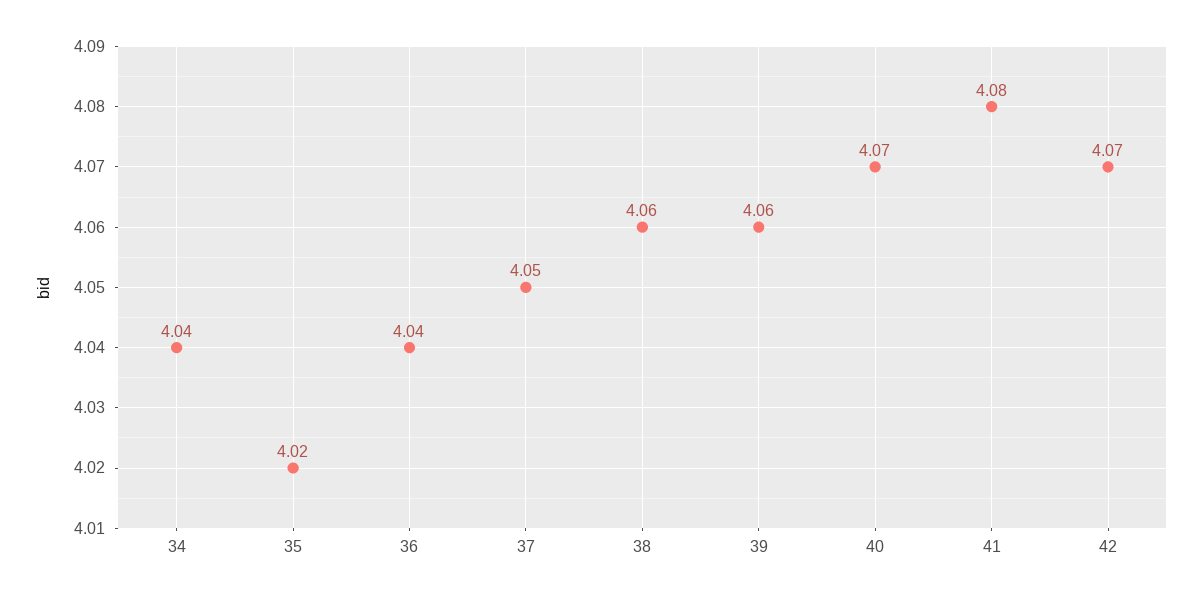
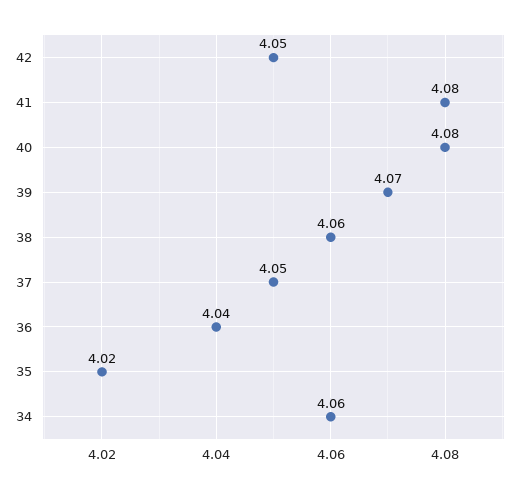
  {
-   "34": 4.04,
+   "34": 4.06,
    "35": 4.02,
    "36": 4.04,
    "37": 4.05,
    "38": 4.06,
-   "39": 4.06,
+   "39": 4.07,
-   "40": 4.07,
+   "40": 4.08,
    "41": 4.08,
-   "42": 4.07
+   "42": 4.05
  }

